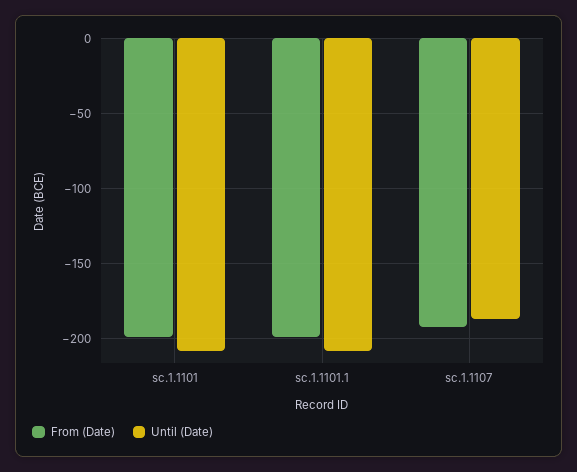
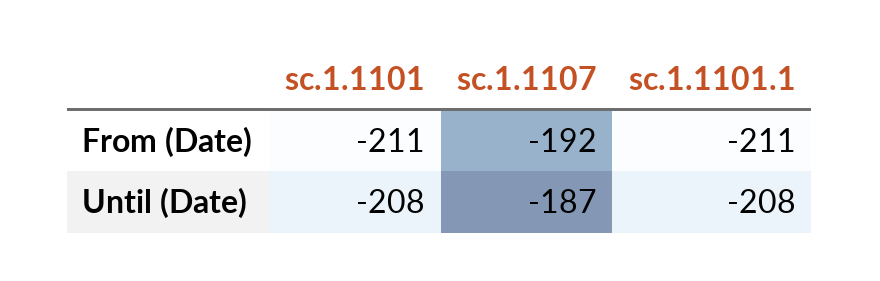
  {
    "From (Date)": {
-     "sc.1.1101": -200,
+     "sc.1.1101": -211,
-     "sc.1.1101.1": -200,
+     "sc.1.1101.1": -211,
      "sc.1.1107": -192
    },
    "Until (Date)": {
      "sc.1.1101": -208,
      "sc.1.1101.1": -208,
      "sc.1.1107": -187
    }
  }

